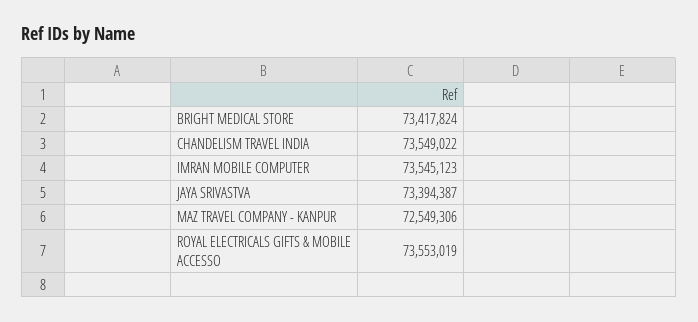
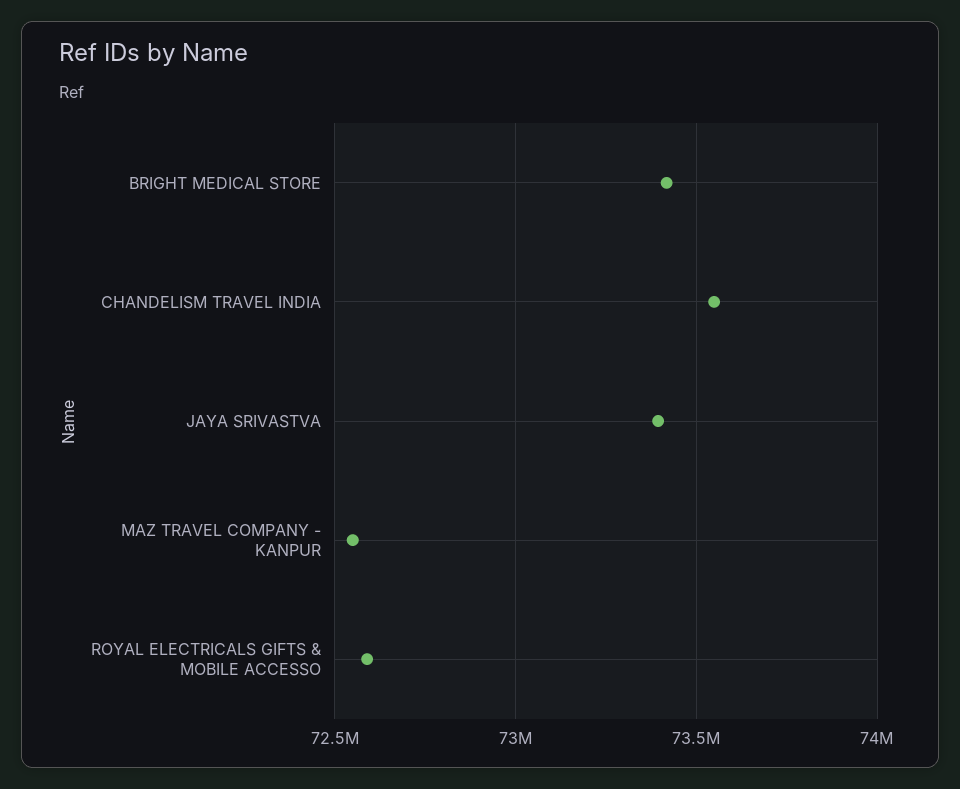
  {
    "BRIGHT MEDICAL STORE": 73417824,
    "CHANDELISM TRAVEL INDIA": 73549022,
-   "IMRAN MOBILE COMPUTER": 73545123,
    "JAYA SRIVASTVA": 73394387,
    "MAZ TRAVEL COMPANY - KANPUR": 72549306,
-   "ROYAL ELECTRICALS GIFTS & MOBILE ACCESSO": 73553019
+   "ROYAL ELECTRICALS GIFTS & MOBILE ACCESSO": 72600000
  }

